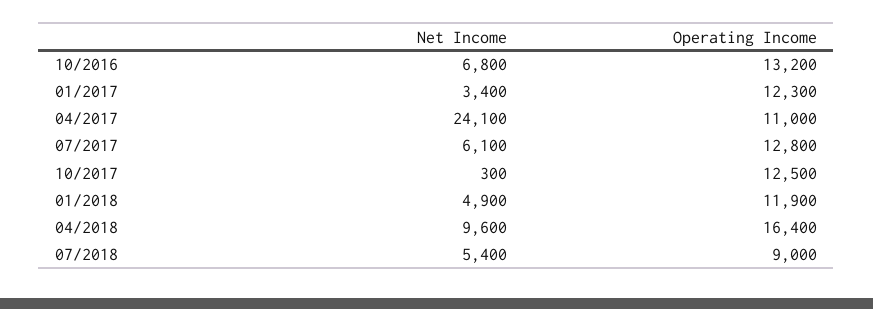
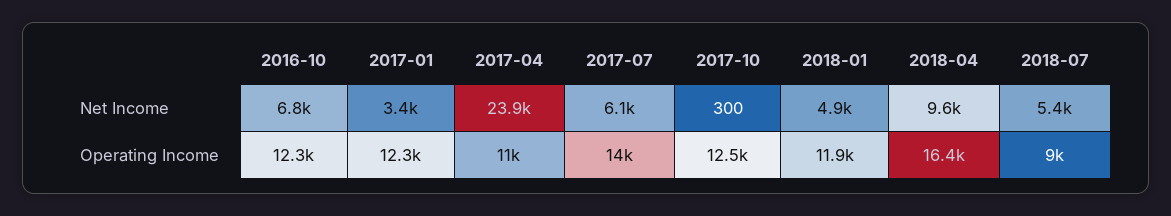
  {
    "Net Income": {
      "10/2016": 6800,
      "01/2017": 3400,
-     "04/2017": 24100,
+     "04/2017": 23900,
      "07/2017": 6100,
      "10/2017": 300,
      "01/2018": 4900,
      "04/2018": 9600,
      "07/2018": 5400
    },
    "Operating Income": {
-     "10/2016": 13200,
+     "10/2016": 12300,
      "01/2017": 12300,
      "04/2017": 11000,
-     "07/2017": 12800,
+     "07/2017": 14000,
      "10/2017": 12500,
      "01/2018": 11900,
      "04/2018": 16400,
      "07/2018": 9000
    }
  }

